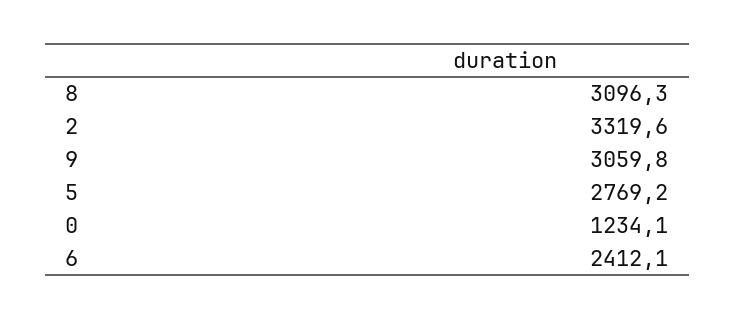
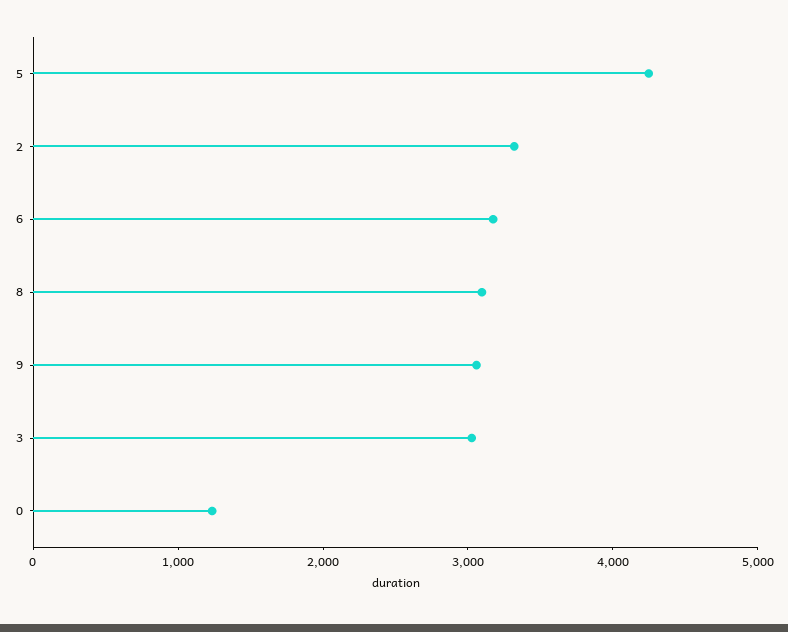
  {
    "8": 3096.3,
    "2": 3319.6,
    "9": 3059.8,
-   "5": 2769.2,
+   "5": 4200,
    "0": 1234.1,
-   "6": 2412.1
+   "6": 3200,
+   "3": 3000
  }

